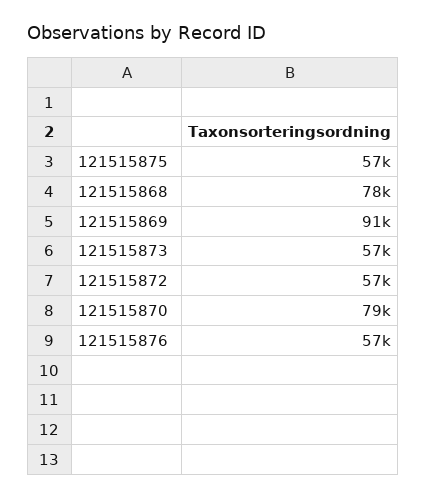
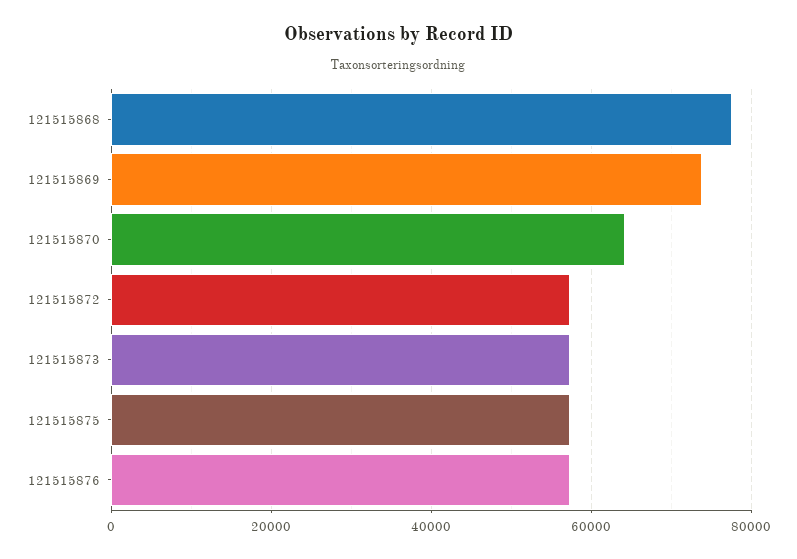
  {
    "121515875": 57000,
    "121515868": 78000,
-   "121515869": 91000,
+   "121515869": 74000,
    "121515873": 57000,
    "121515872": 57000,
-   "121515870": 79000,
+   "121515870": 64000,
    "121515876": 57000
  }

